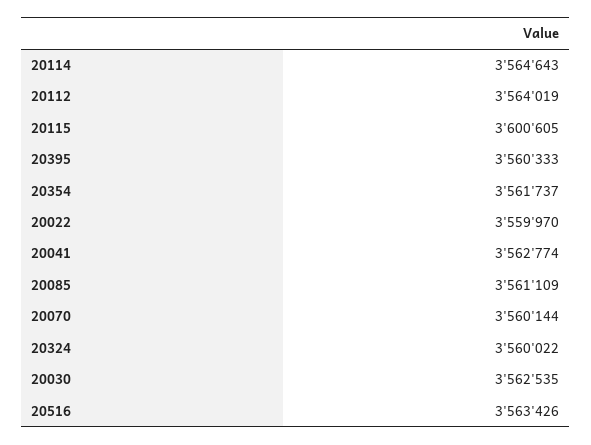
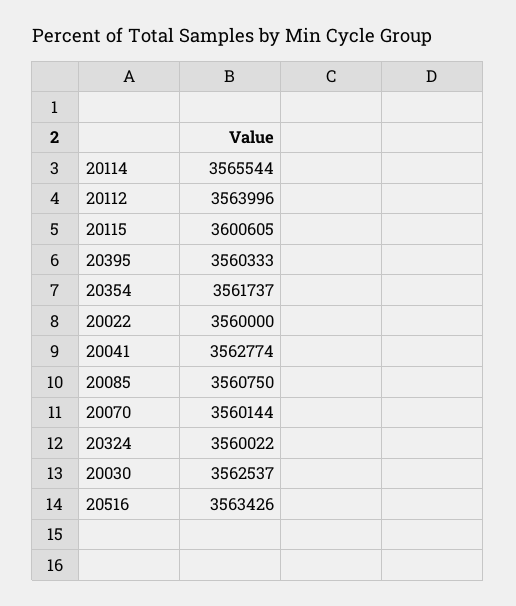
  {
-   "20114": 3564643,
+   "20114": 3565544,
-   "20112": 3564019,
+   "20112": 3563996,
    "20115": 3600605,
    "20395": 3560333,
    "20354": 3561737,
-   "20022": 3559970,
+   "20022": 3560000,
    "20041": 3562774,
-   "20085": 3561109,
+   "20085": 3560750,
    "20070": 3560144,
    "20324": 3560022,
-   "20030": 3562535,
+   "20030": 3562537,
    "20516": 3563426
  }

